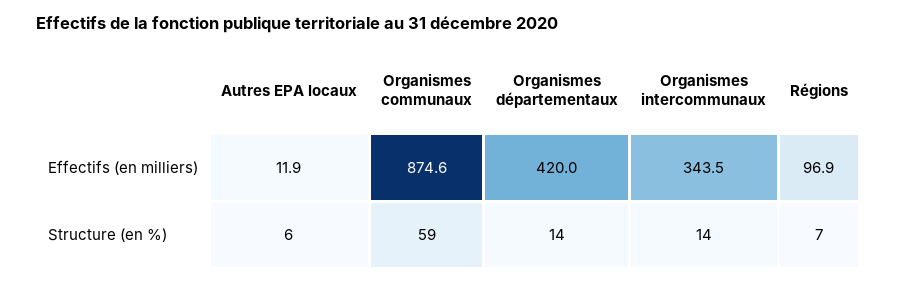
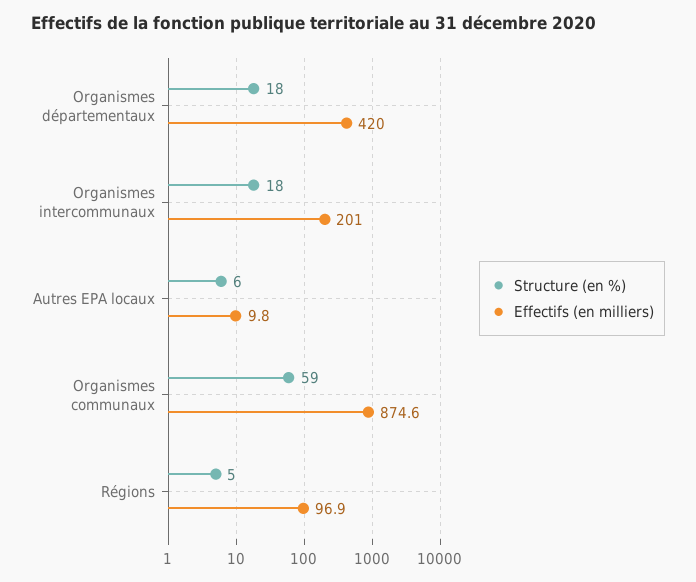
  {
    "Effectifs (en milliers)": {
-     "Autres EPA locaux": 11.9,
+     "Autres EPA locaux": 9.8,
      "Organismes communaux": 874.6,
      "Organismes départementaux": 420,
-     "Organismes intercommunaux": 343.5,
+     "Organismes intercommunaux": 201,
      "Régions": 96.9
    },
    "Structure (en %)": {
      "Autres EPA locaux": 6,
      "Organismes communaux": 59,
-     "Organismes départementaux": 14,
+     "Organismes départementaux": 18,
-     "Organismes intercommunaux": 14,
+     "Organismes intercommunaux": 18,
-     "Régions": 7
+     "Régions": 5
    }
  }

